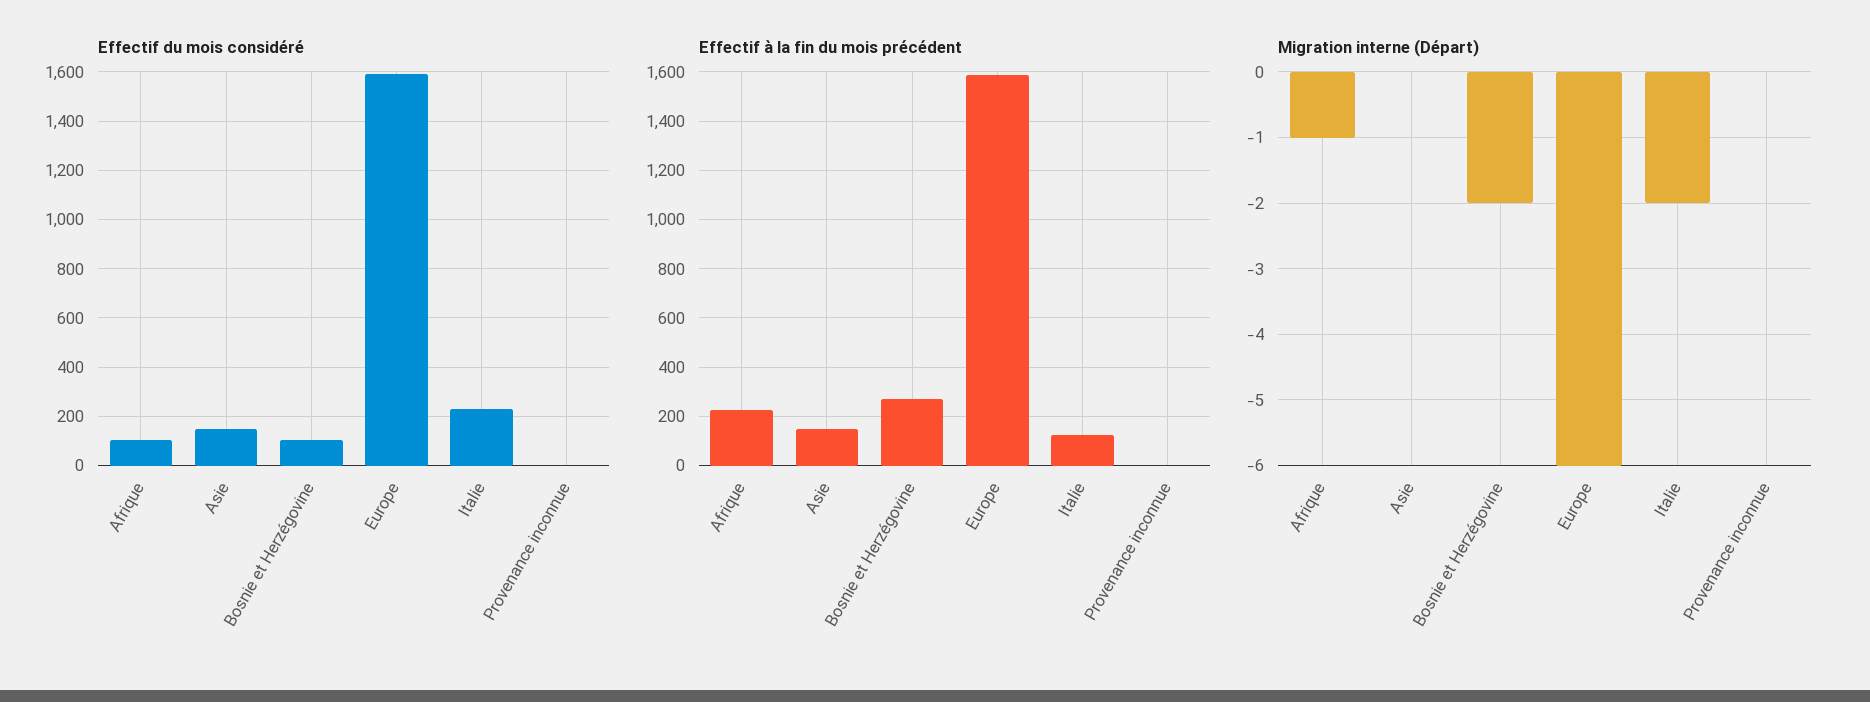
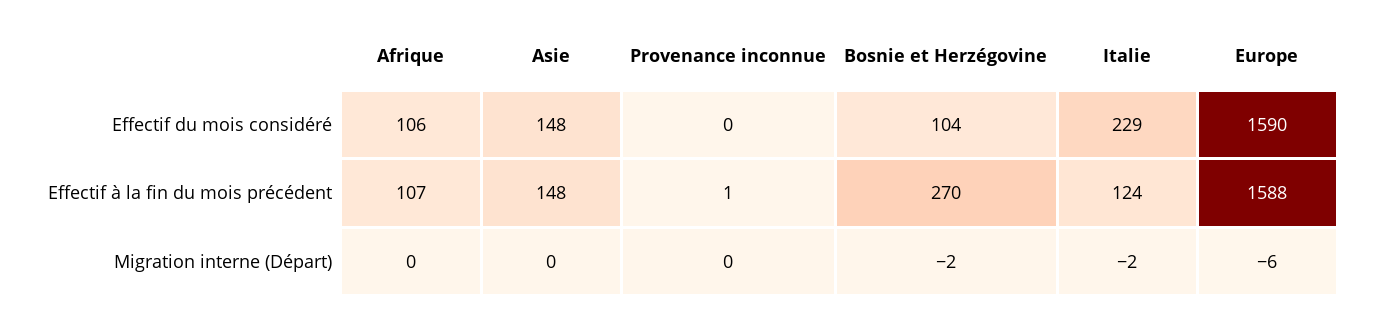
  {
    "Effectif du mois considéré": {
      "Afrique": 106,
      "Asie": 148,
      "Bosnie et Herzégovine": 104,
      "Europe": 1590,
      "Italie": 229,
      "Provenance inconnue": 0
    },
    "Effectif à la fin du mois précédent": {
-     "Afrique": 225,
+     "Afrique": 107,
      "Asie": 148,
      "Bosnie et Herzégovine": 270,
      "Europe": 1588,
      "Italie": 124,
      "Provenance inconnue": 1
    },
    "Migration interne (Départ)": {
-     "Afrique": -1,
+     "Afrique": 0,
      "Asie": 0,
      "Bosnie et Herzégovine": -2,
      "Europe": -6,
      "Italie": -2,
      "Provenance inconnue": 0
    }
  }

